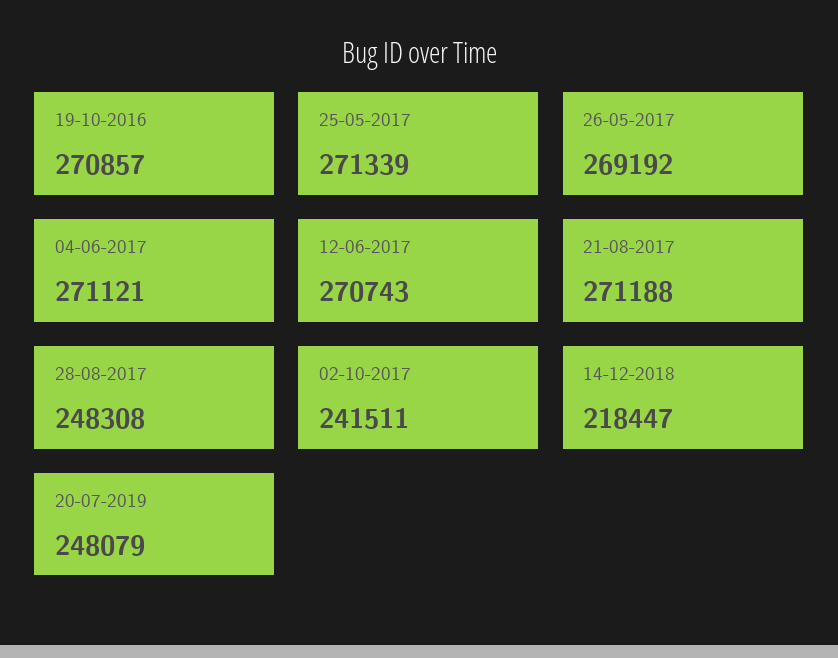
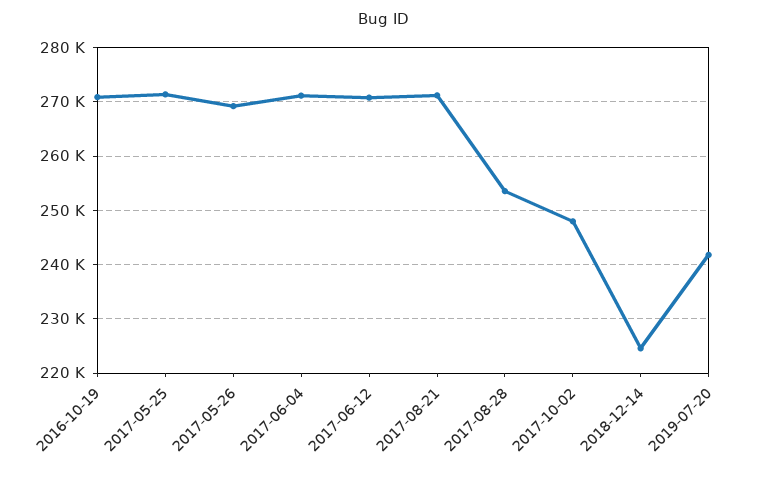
  {
    "19-10-2016": 270857,
    "25-05-2017": 271339,
    "26-05-2017": 269192,
    "04-06-2017": 271121,
    "12-06-2017": 270743,
    "21-08-2017": 271188,
-   "28-08-2017": 248308,
+   "28-08-2017": 254000,
-   "02-10-2017": 241511,
+   "02-10-2017": 248000,
-   "14-12-2018": 218447,
+   "14-12-2018": 224000,
-   "20-07-2019": 248079
+   "20-07-2019": 242000
  }

